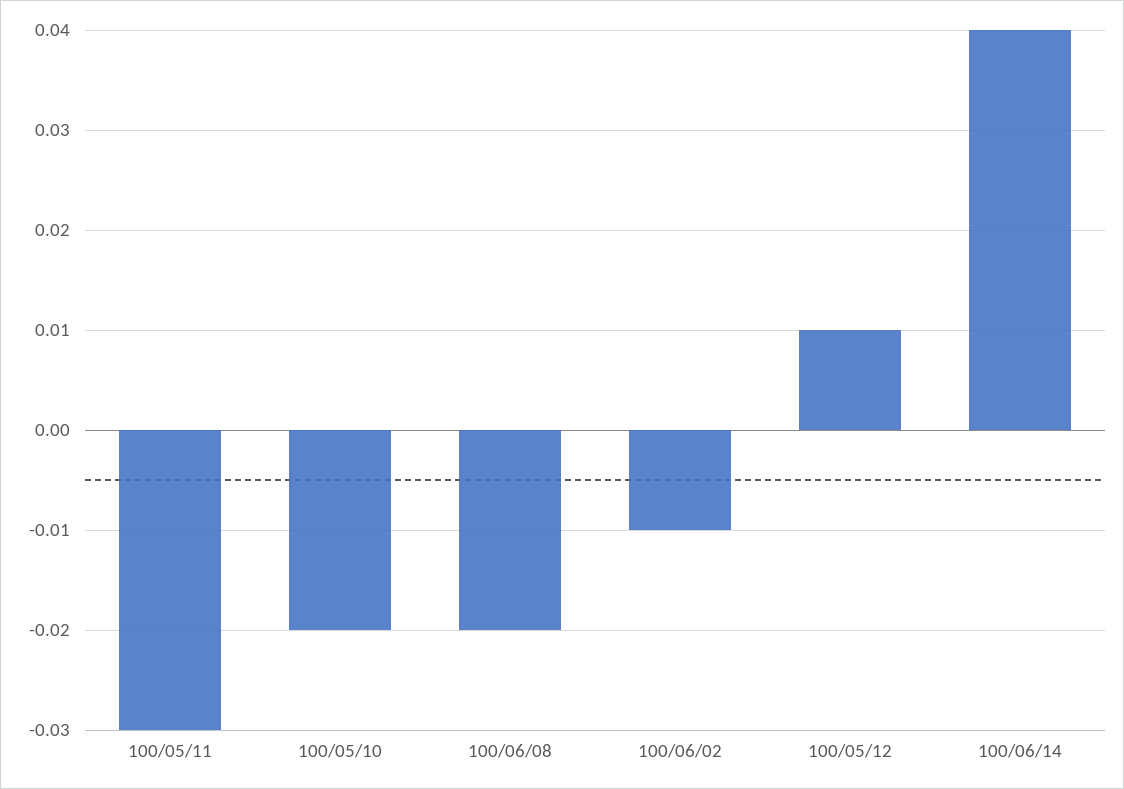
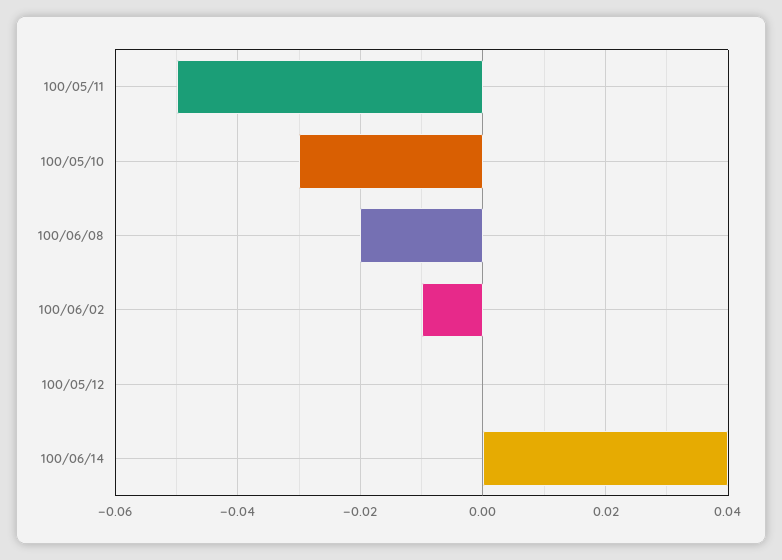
  {
-   "100/05/11": -0.03,
+   "100/05/11": -0.05,
-   "100/05/10": -0.02,
+   "100/05/10": -0.03,
    "100/06/08": -0.02,
    "100/06/02": -0.01,
-   "100/05/12": 0.01,
+   "100/05/12": 0,
    "100/06/14": 0.04
  }

